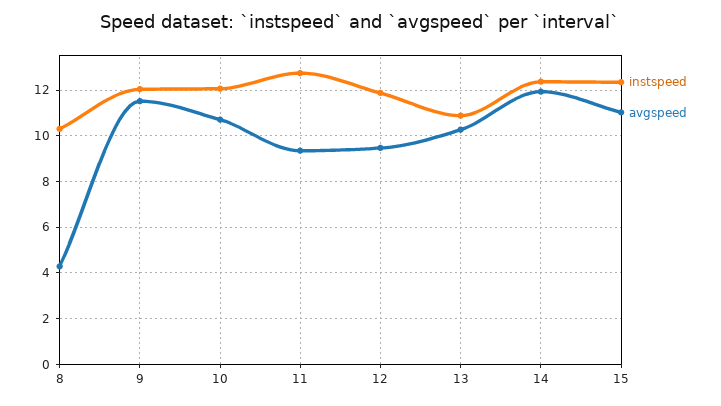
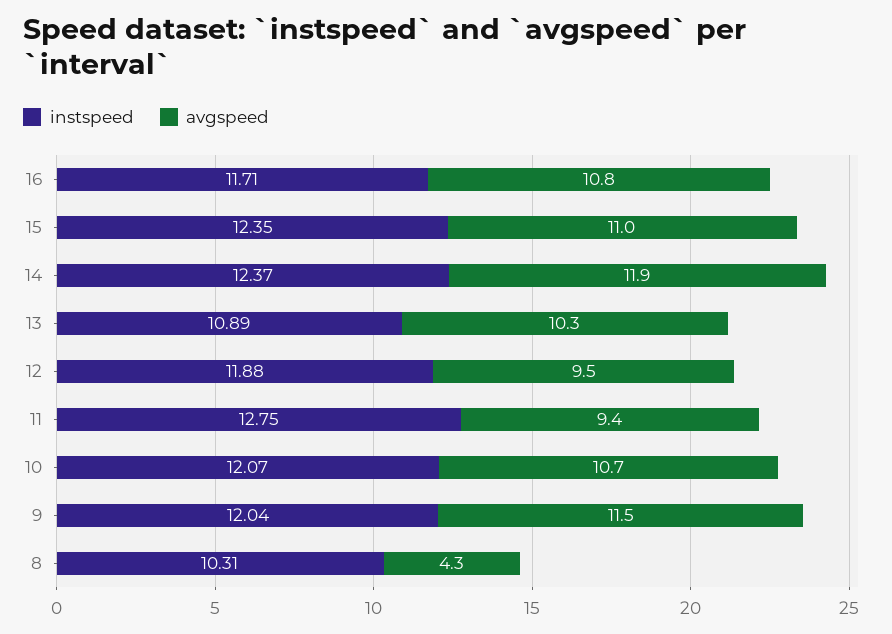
  {
    "instspeed": {
      "8": 10.31,
      "9": 12.04,
      "10": 12.07,
      "11": 12.75,
      "12": 11.88,
      "13": 10.89,
      "14": 12.37,
-     "15": 12.35
+     "15": 12.35,
+     "16": 11.71
    },
    "avgspeed": {
      "8": 4.3,
      "9": 11.5,
      "10": 10.7,
      "11": 9.4,
      "12": 9.5,
      "13": 10.3,
      "14": 11.9,
-     "15": 11
+     "15": 11,
+     "16": 10.8
    }
  }

